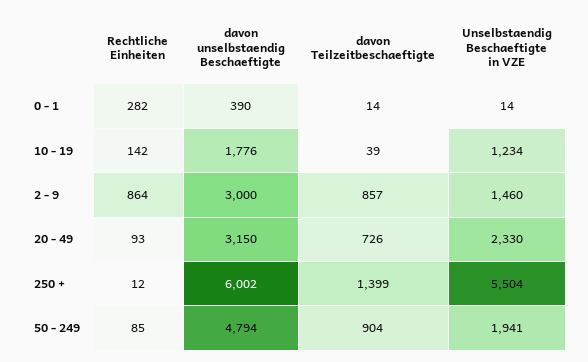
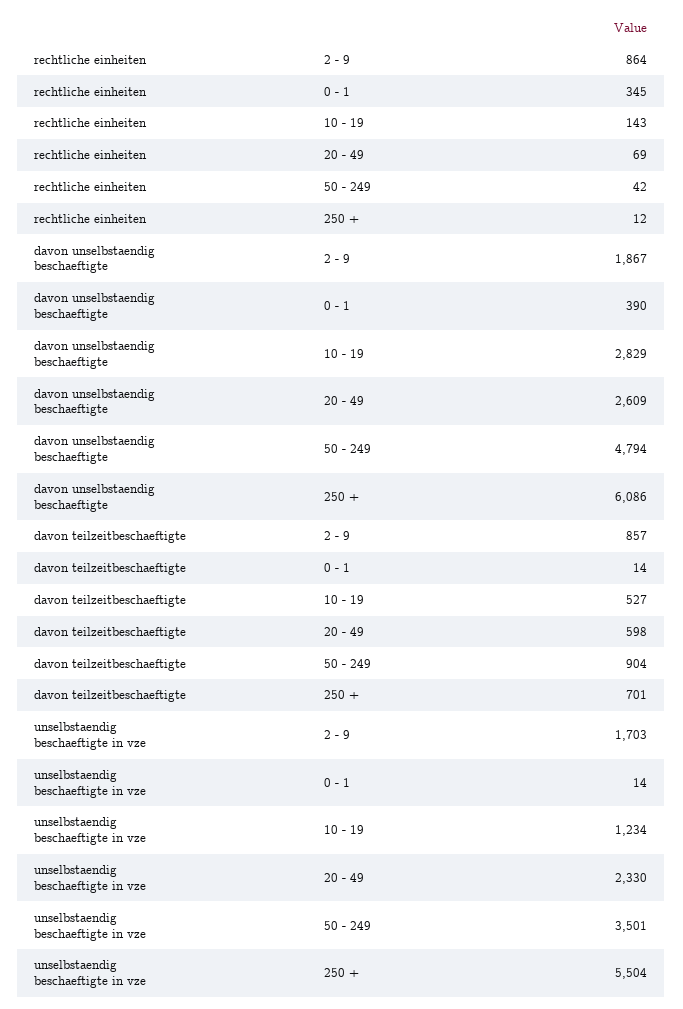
  {
    "Rechtliche Einheiten": {
-     "0 - 1": 282,
+     "0 - 1": 345,
-     "10 - 19": 142,
+     "10 - 19": 143,
      "2 - 9": 864,
-     "20 - 49": 93,
+     "20 - 49": 69,
      "250 +": 12,
-     "50 - 249": 85
+     "50 - 249": 42
    },
    "davon unselbstaendig Beschaeftigte": {
      "0 - 1": 390,
-     "10 - 19": 1776,
+     "10 - 19": 2829,
-     "2 - 9": 3000,
+     "2 - 9": 1867,
-     "20 - 49": 3150,
+     "20 - 49": 2609,
-     "250 +": 6002,
+     "250 +": 6086,
      "50 - 249": 4794
    },
    "davon Teilzeitbeschaeftigte": {
      "0 - 1": 14,
-     "10 - 19": 39,
+     "10 - 19": 527,
      "2 - 9": 857,
-     "20 - 49": 726,
+     "20 - 49": 598,
-     "250 +": 1399,
+     "250 +": 701,
      "50 - 249": 904
    },
    "Unselbstaendig Beschaeftigte in VZE": {
      "0 - 1": 14,
      "10 - 19": 1234,
-     "2 - 9": 1460,
+     "2 - 9": 1703,
      "20 - 49": 2330,
      "250 +": 5504,
-     "50 - 249": 1941
+     "50 - 249": 3501
    }
  }

